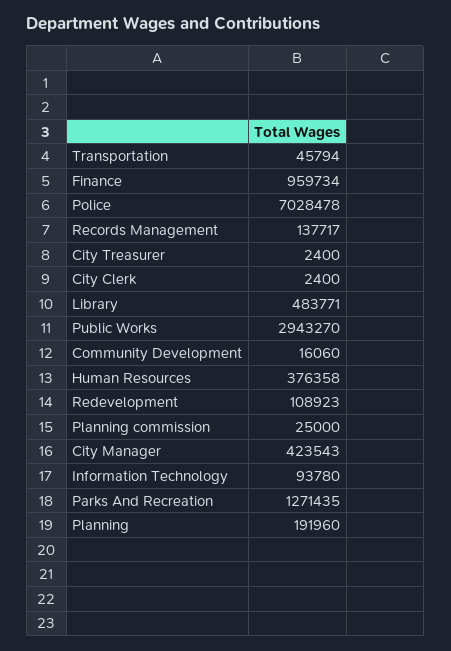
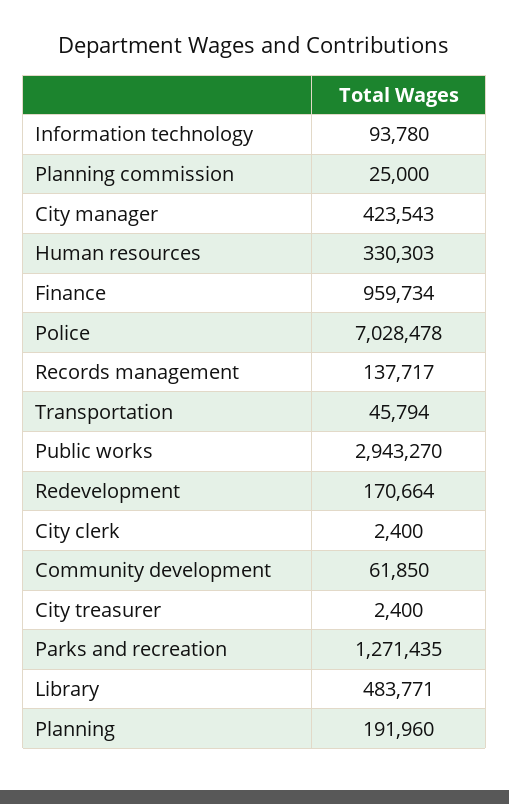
  {
    "Transportation": 45794,
    "Finance": 959734,
    "Police": 7028478,
    "Records Management": 137717,
    "City Treasurer": 2400,
    "City Clerk": 2400,
    "Library": 483771,
    "Public Works": 2943270,
-   "Community Development": 16060,
+   "Community Development": 61850,
-   "Human Resources": 376358,
+   "Human Resources": 330303,
-   "Redevelopment": 108923,
+   "Redevelopment": 170664,
    "Planning commission": 25000,
    "City Manager": 423543,
    "Information Technology": 93780,
    "Parks And Recreation": 1271435,
    "Planning": 191960
  }

